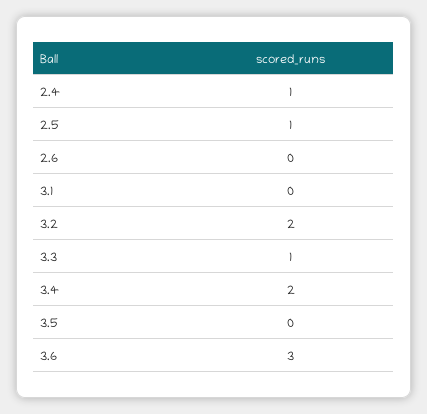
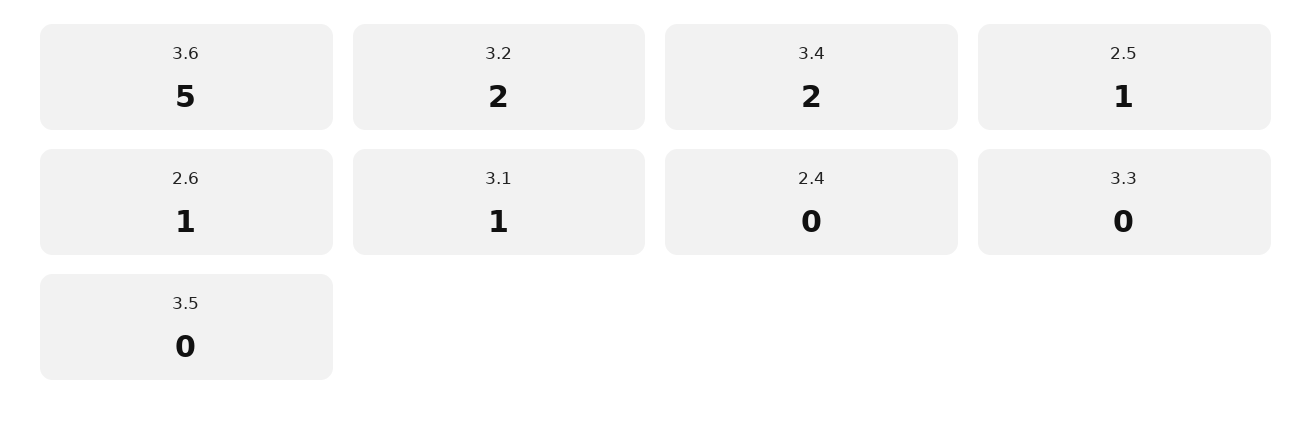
  {
-   "2.4": 1,
+   "2.4": 0,
    "2.5": 1,
-   "2.6": 0,
+   "2.6": 1,
-   "3.1": 0,
+   "3.1": 1,
    "3.2": 2,
-   "3.3": 1,
+   "3.3": 0,
    "3.4": 2,
    "3.5": 0,
-   "3.6": 3
+   "3.6": 5
  }

